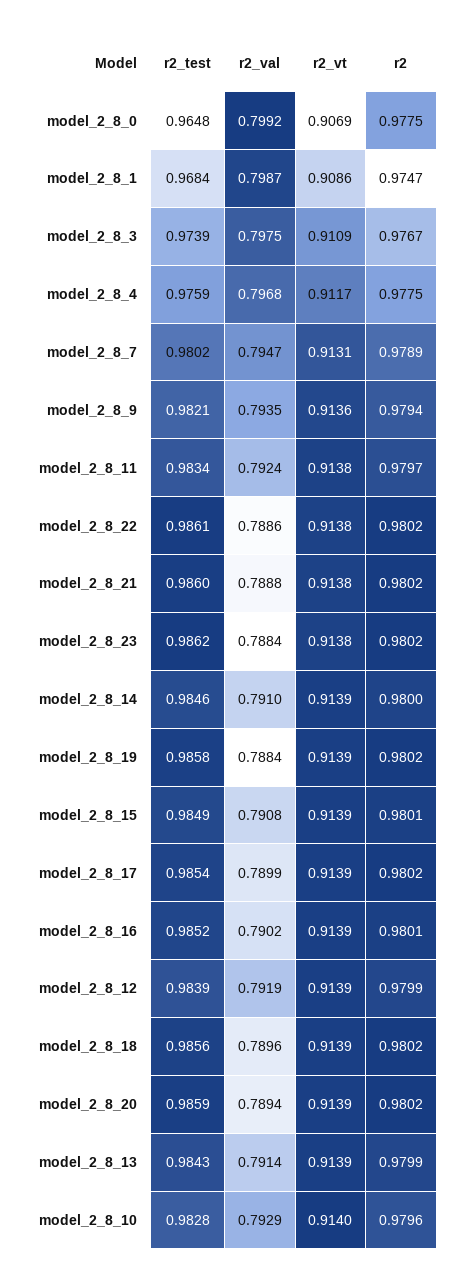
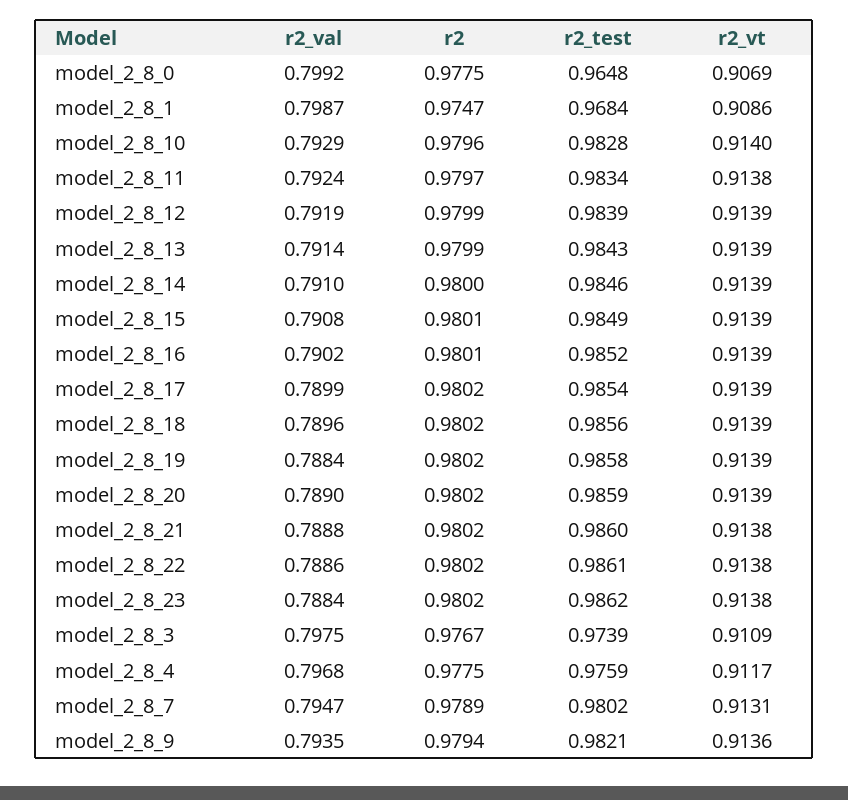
  {
    "r2_test": {
      "model_2_8_0": 0.9648,
      "model_2_8_1": 0.9684,
      "model_2_8_3": 0.9739,
      "model_2_8_4": 0.9759,
      "model_2_8_7": 0.9802,
      "model_2_8_9": 0.9821,
      "model_2_8_11": 0.9834,
      "model_2_8_22": 0.9861,
      "model_2_8_21": 0.986,
      "model_2_8_23": 0.9862,
      "model_2_8_14": 0.9846,
      "model_2_8_19": 0.9858,
      "model_2_8_15": 0.9849,
      "model_2_8_17": 0.9854,
      "model_2_8_16": 0.9852,
      "model_2_8_12": 0.9839,
      "model_2_8_18": 0.9856,
      "model_2_8_20": 0.9859,
      "model_2_8_13": 0.9843,
      "model_2_8_10": 0.9828
    },
    "r2_val": {
      "model_2_8_0": 0.7992,
      "model_2_8_1": 0.7987,
      "model_2_8_3": 0.7975,
      "model_2_8_4": 0.7968,
      "model_2_8_7": 0.7947,
      "model_2_8_9": 0.7935,
      "model_2_8_11": 0.7924,
      "model_2_8_22": 0.7886,
      "model_2_8_21": 0.7888,
      "model_2_8_23": 0.7884,
      "model_2_8_14": 0.791,
      "model_2_8_19": 0.7884,
      "model_2_8_15": 0.7908,
      "model_2_8_17": 0.7899,
      "model_2_8_16": 0.7902,
      "model_2_8_12": 0.7919,
      "model_2_8_18": 0.7896,
-     "model_2_8_20": 0.7894,
+     "model_2_8_20": 0.789,
      "model_2_8_13": 0.7914,
      "model_2_8_10": 0.7929
    },
    "r2_vt": {
      "model_2_8_0": 0.9069,
      "model_2_8_1": 0.9086,
      "model_2_8_3": 0.9109,
      "model_2_8_4": 0.9117,
      "model_2_8_7": 0.9131,
      "model_2_8_9": 0.9136,
      "model_2_8_11": 0.9138,
      "model_2_8_22": 0.9138,
      "model_2_8_21": 0.9138,
      "model_2_8_23": 0.9138,
      "model_2_8_14": 0.9139,
      "model_2_8_19": 0.9139,
      "model_2_8_15": 0.9139,
      "model_2_8_17": 0.9139,
      "model_2_8_16": 0.9139,
      "model_2_8_12": 0.9139,
      "model_2_8_18": 0.9139,
      "model_2_8_20": 0.9139,
      "model_2_8_13": 0.9139,
      "model_2_8_10": 0.914
    },
    "r2": {
      "model_2_8_0": 0.9775,
      "model_2_8_1": 0.9747,
      "model_2_8_3": 0.9767,
      "model_2_8_4": 0.9775,
      "model_2_8_7": 0.9789,
      "model_2_8_9": 0.9794,
      "model_2_8_11": 0.9797,
      "model_2_8_22": 0.9802,
      "model_2_8_21": 0.9802,
      "model_2_8_23": 0.9802,
      "model_2_8_14": 0.98,
      "model_2_8_19": 0.9802,
      "model_2_8_15": 0.9801,
      "model_2_8_17": 0.9802,
      "model_2_8_16": 0.9801,
      "model_2_8_12": 0.9799,
      "model_2_8_18": 0.9802,
      "model_2_8_20": 0.9802,
      "model_2_8_13": 0.9799,
      "model_2_8_10": 0.9796
    }
  }

